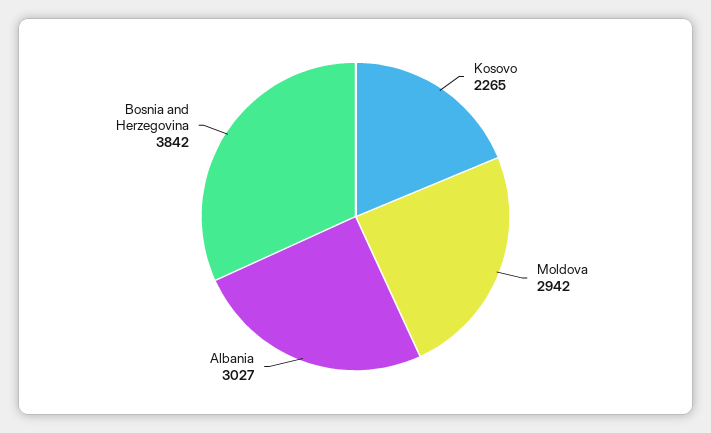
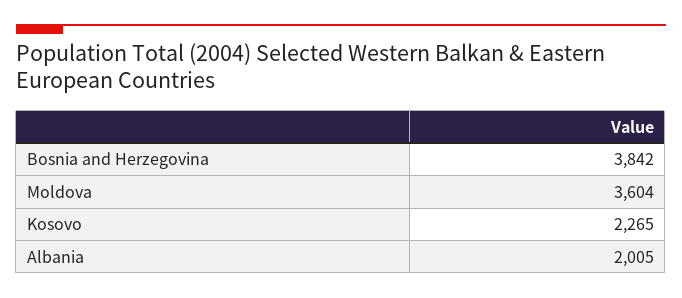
  {
    "Kosovo": 2265,
-   "Moldova": 2942,
+   "Moldova": 3604,
-   "Albania": 3027,
+   "Albania": 2005,
    "Bosnia and Herzegovina": 3842
  }

